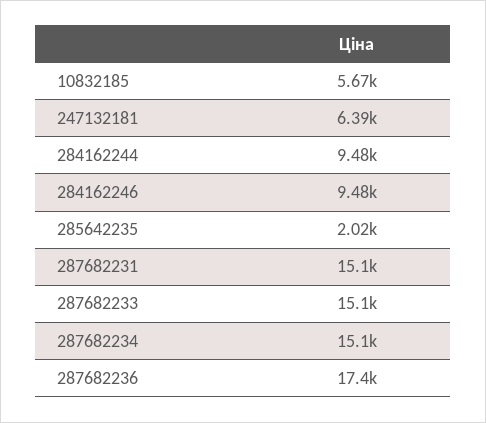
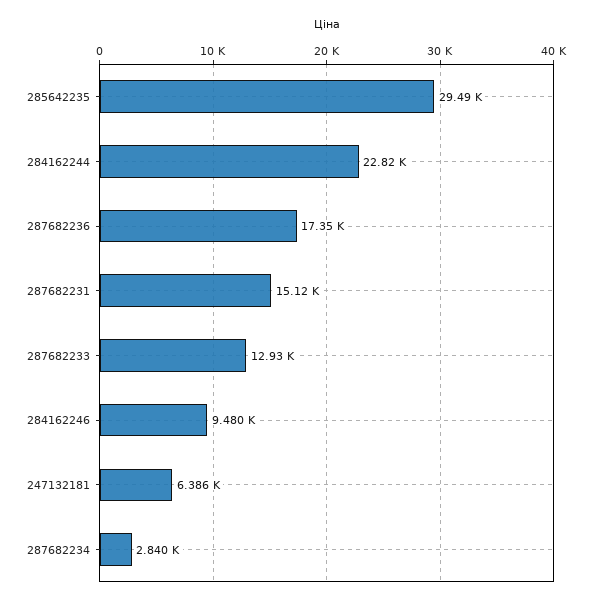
  {
-   "10832185": 5670,
    "247132181": 6386,
-   "284162244": 9480,
+   "284162244": 22820,
    "284162246": 9480,
-   "285642235": 2020,
+   "285642235": 29490,
    "287682231": 15120,
-   "287682233": 15100,
+   "287682233": 12930,
-   "287682234": 15100,
+   "287682234": 2840,
    "287682236": 17350
  }

